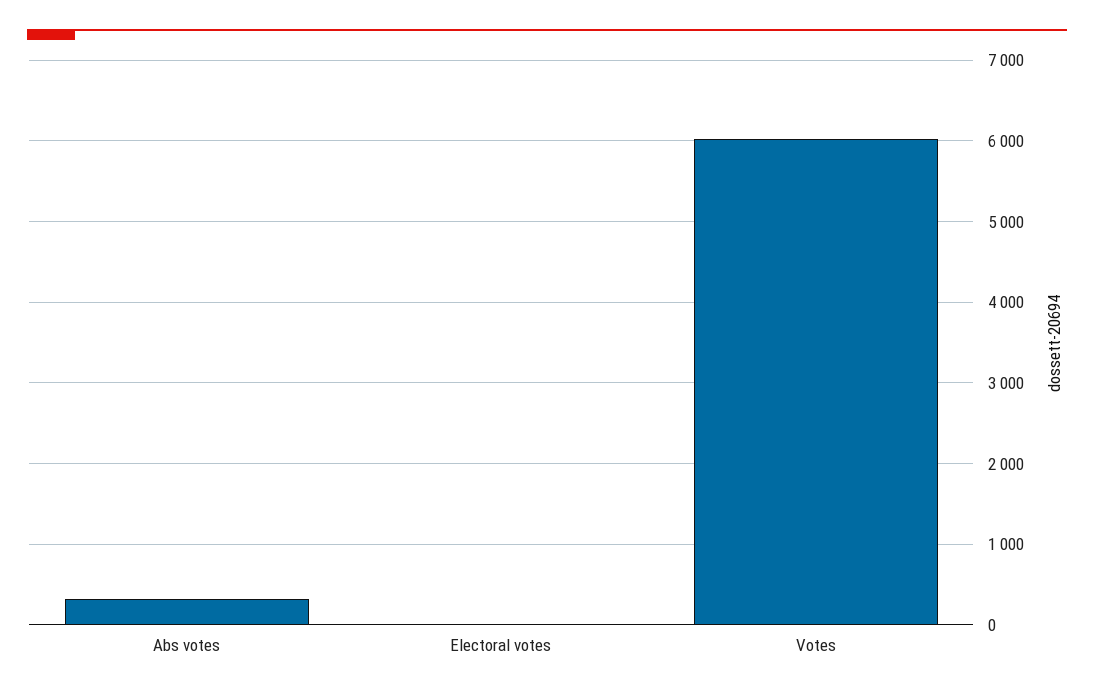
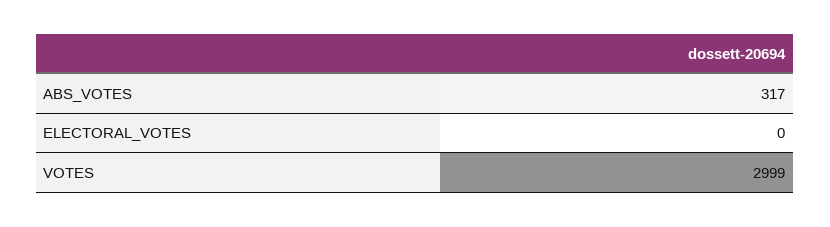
  {
    "Abs votes": 317,
    "Electoral votes": 0,
-   "Votes": 6000
+   "Votes": 2999
  }

